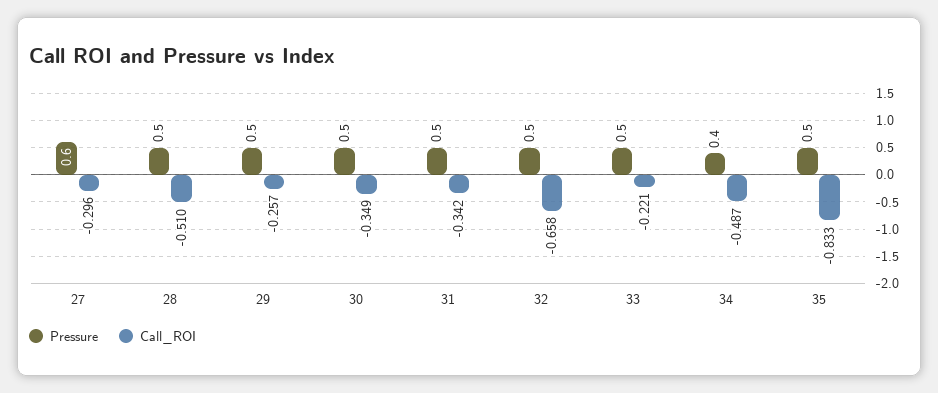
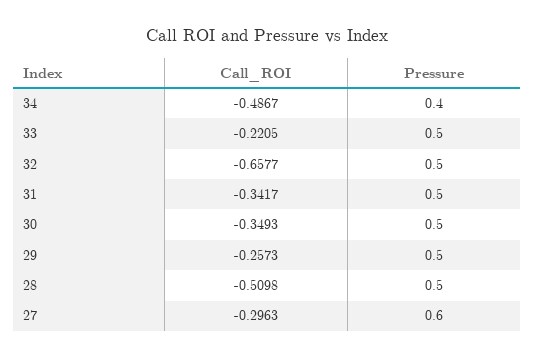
  {
    "Pressure": {
      "27": 0.6,
      "28": 0.5,
      "29": 0.5,
      "30": 0.5,
      "31": 0.5,
      "32": 0.5,
      "33": 0.5,
-     "34": 0.4,
+     "34": 0.4
-     "35": 0.5
    },
    "Call_ROI": {
      "27": -0.2963,
      "28": -0.5098,
      "29": -0.2573,
      "30": -0.3493,
      "31": -0.3417,
      "32": -0.6577,
      "33": -0.2205,
-     "34": -0.4867,
+     "34": -0.4867
-     "35": -0.833
    }
  }

